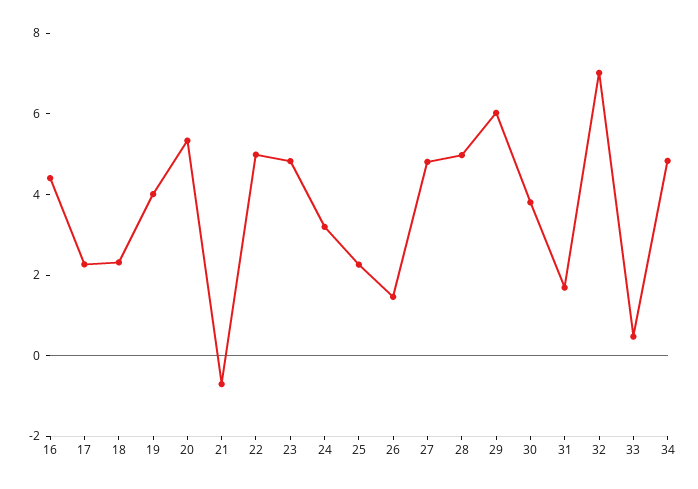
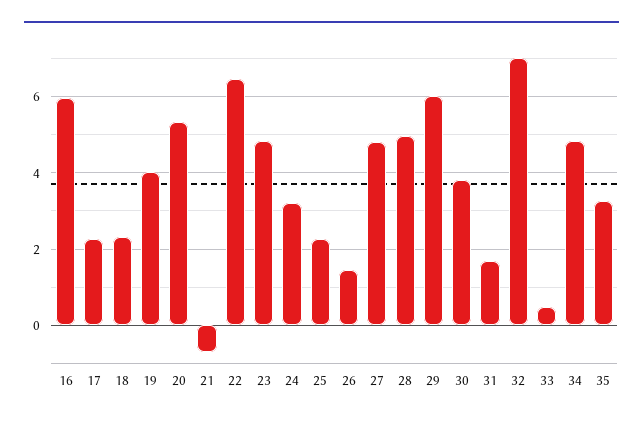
  {
-   "16": 4.5,
+   "16": 6,
    "17": 2.2,
    "18": 2.4,
    "19": 4,
    "20": 5.4,
    "21": -0.8,
-   "22": 5,
+   "22": 6.4,
    "23": 4.8,
    "24": 3.2,
    "25": 2.2,
    "26": 1.4,
    "27": 4.8,
    "28": 5,
    "29": 6,
    "30": 3.8,
    "31": 1.6,
    "32": 7,
    "33": 0.4,
-   "34": 4.8
+   "34": 4.8,
+   "35": 3.2
  }

